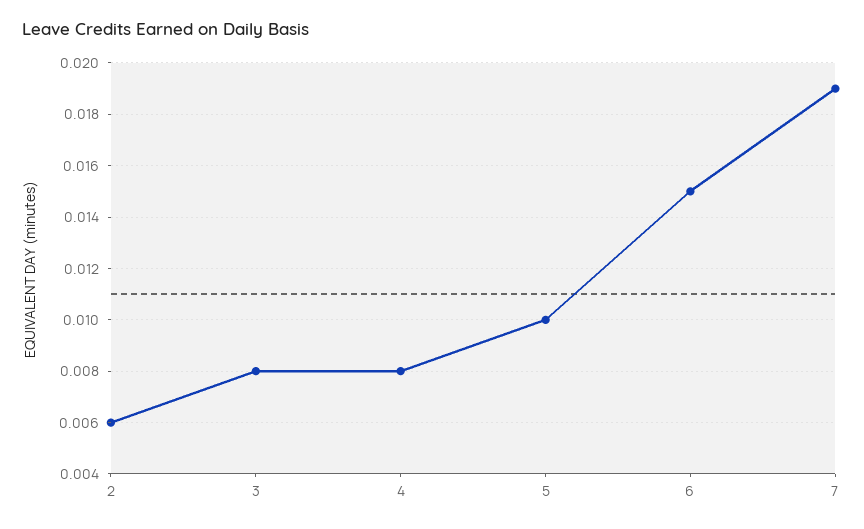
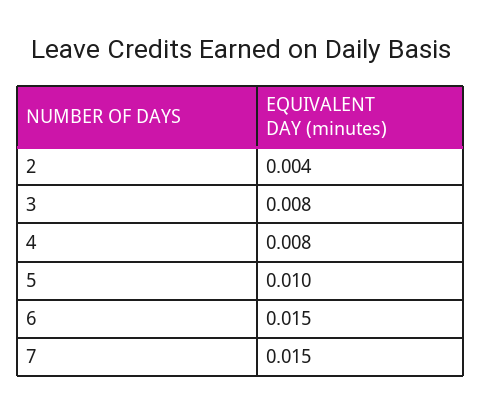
  {
-   "2": 0.006,
+   "2": 0.004,
    "3": 0.008,
    "4": 0.008,
    "5": 0.01,
    "6": 0.015,
-   "7": 0.019
+   "7": 0.015
  }

